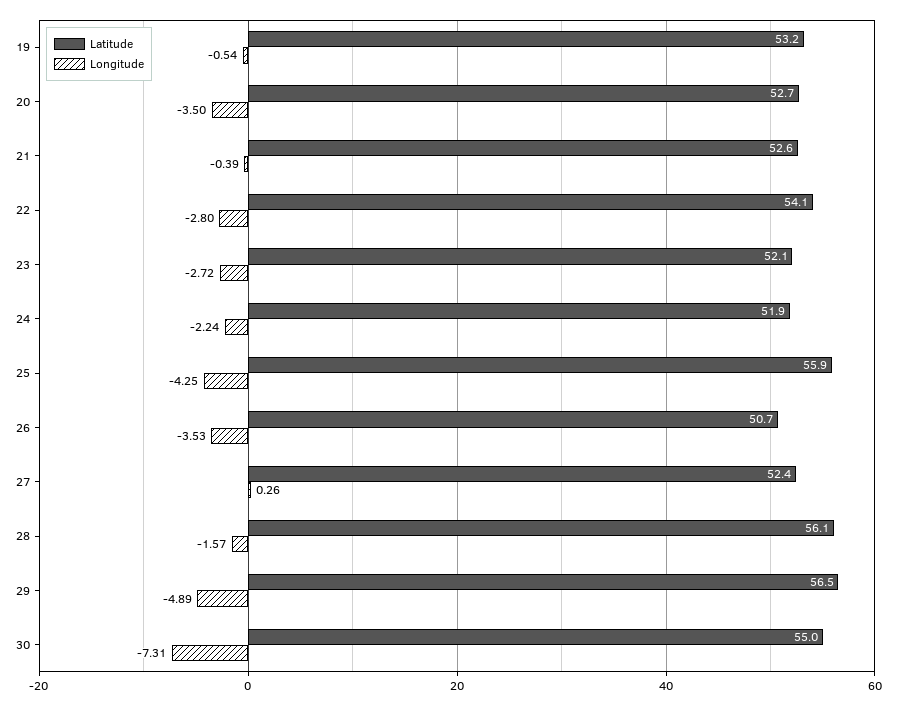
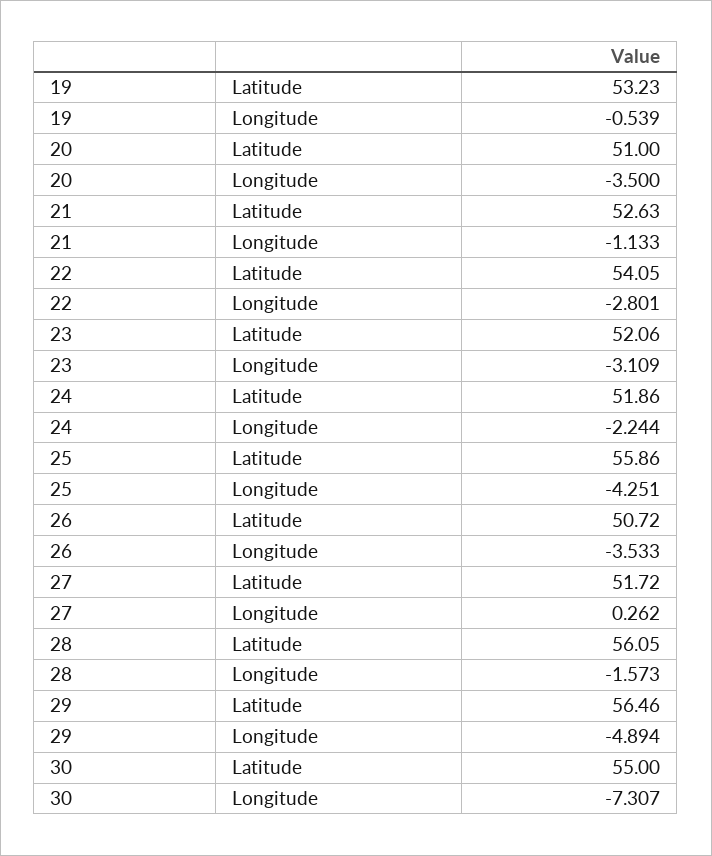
  {
    "Latitude": {
      "19": 53.23,
-     "20": 52.7,
+     "20": 51,
      "21": 52.63,
      "22": 54.05,
      "23": 52.06,
      "24": 51.86,
      "25": 55.86,
      "26": 50.72,
-     "27": 52.4,
+     "27": 51.72,
      "28": 56.05,
      "29": 56.46,
      "30": 55
    },
    "Longitude": {
      "19": -0.539,
      "20": -3.5,
-     "21": -0.39,
+     "21": -1.133,
      "22": -2.801,
-     "23": -2.72,
+     "23": -3.109,
      "24": -2.244,
      "25": -4.251,
      "26": -3.533,
      "27": 0.262,
      "28": -1.573,
      "29": -4.894,
      "30": -7.307
    }
  }

